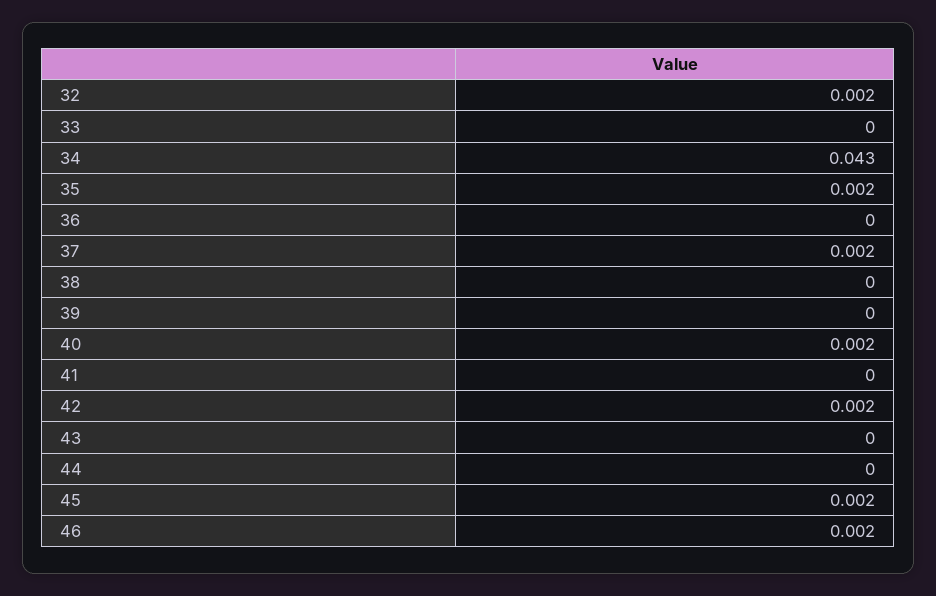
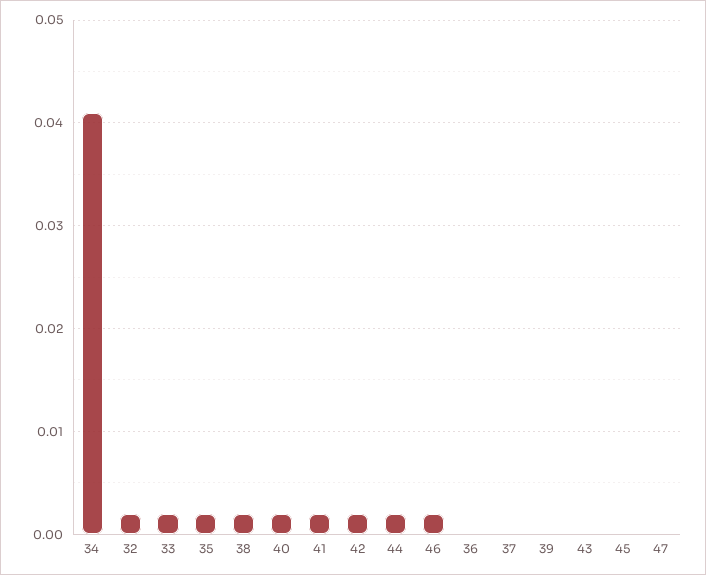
  {
    "32": 0.002,
-   "33": 0,
+   "33": 0.002,
-   "34": 0.043,
+   "34": 0.041,
    "35": 0.002,
    "36": 0,
-   "37": 0.002,
+   "37": 0,
-   "38": 0,
+   "38": 0.002,
    "39": 0,
    "40": 0.002,
-   "41": 0,
+   "41": 0.002,
    "42": 0.002,
    "43": 0,
-   "44": 0,
+   "44": 0.002,
-   "45": 0.002,
+   "45": 0,
-   "46": 0.002
+   "46": 0.002,
+   "47": 0
  }

